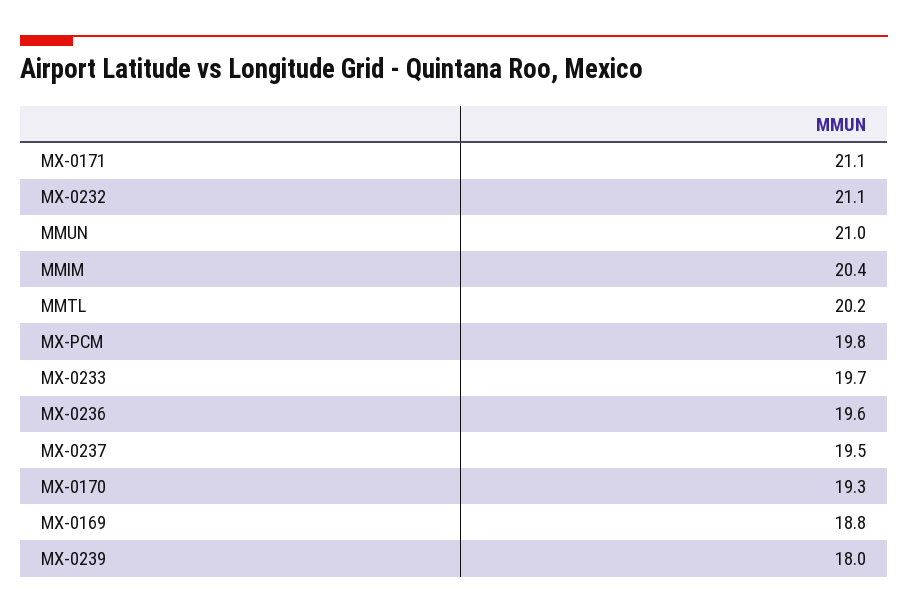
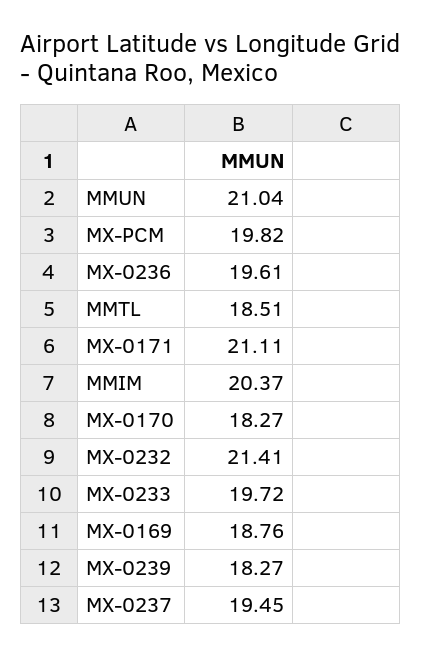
  {
    "MX-0171": 21.11,
-   "MX-0232": 21.1,
+   "MX-0232": 21.41,
    "MMUN": 21.04,
    "MMIM": 20.37,
-   "MMTL": 20.2,
+   "MMTL": 18.51,
    "MX-PCM": 19.82,
    "MX-0233": 19.72,
    "MX-0236": 19.61,
    "MX-0237": 19.45,
-   "MX-0170": 19.3,
+   "MX-0170": 18.27,
    "MX-0169": 18.76,
-   "MX-0239": 18
+   "MX-0239": 18.27
  }

